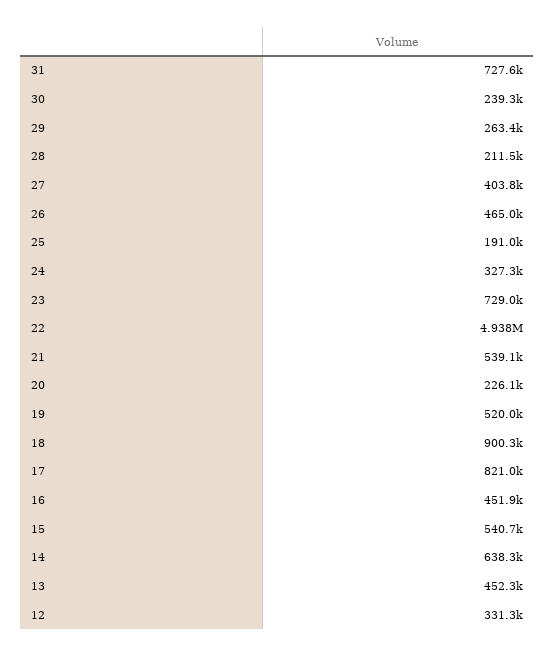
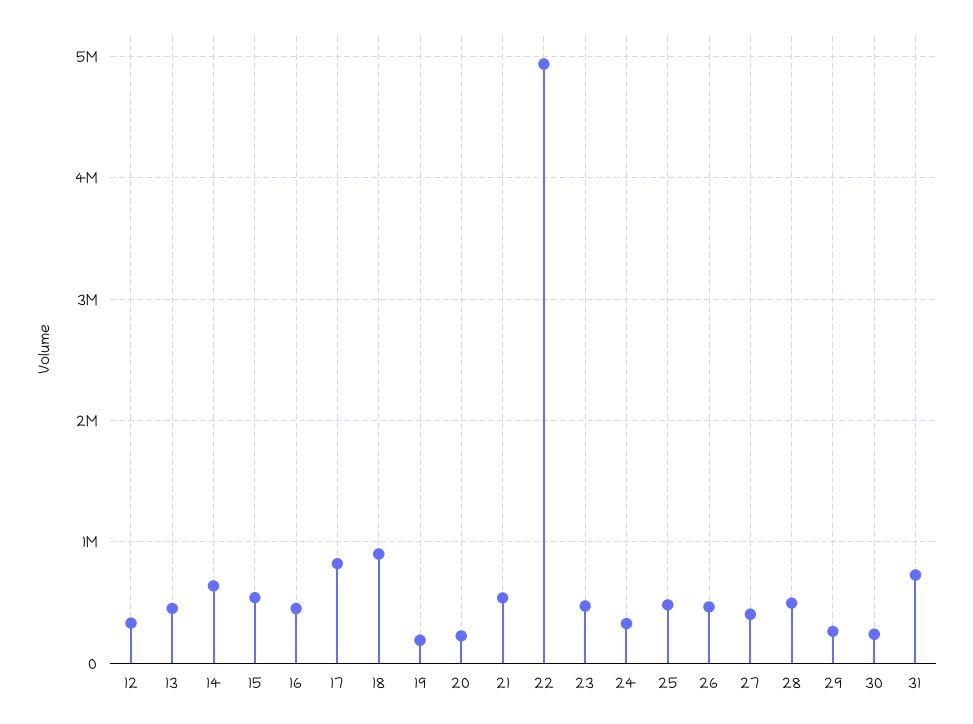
  {
    "31": 727600,
    "30": 239300,
    "29": 263400,
-   "28": 211500,
+   "28": 500000,
    "27": 403800,
    "26": 465000,
-   "25": 191000,
+   "25": 500000,
    "24": 327300,
-   "23": 729000,
+   "23": 500000,
    "22": 4938000,
    "21": 539100,
    "20": 226100,
-   "19": 520000,
+   "19": 200000,
    "18": 900300,
    "17": 821000,
    "16": 451900,
    "15": 540700,
    "14": 638300,
    "13": 452300,
    "12": 331300
  }

